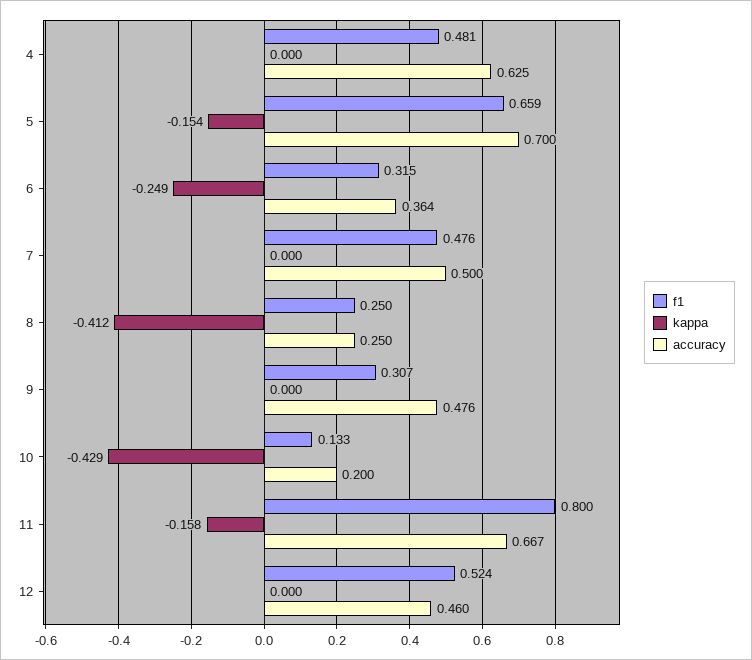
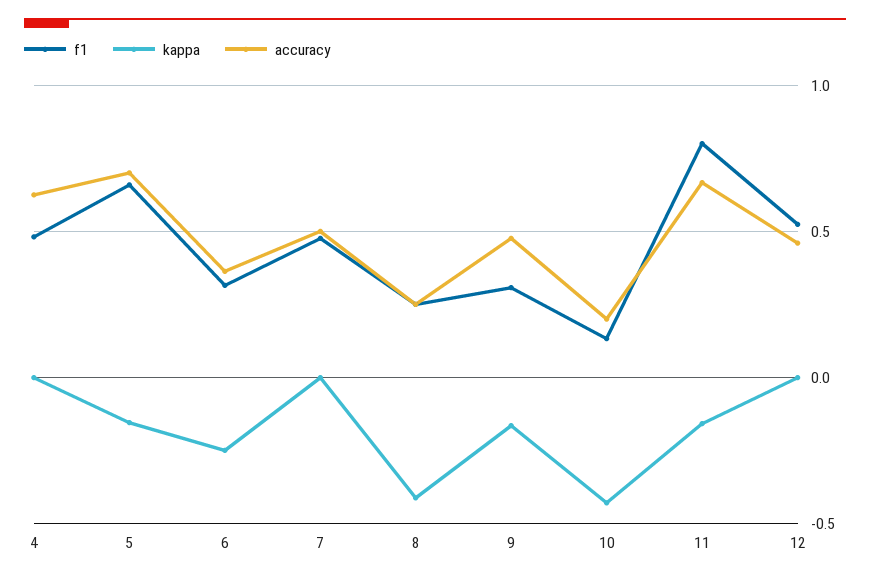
  {
    "f1": {
      "4": 0.481,
      "5": 0.659,
      "6": 0.315,
      "7": 0.476,
      "8": 0.25,
      "9": 0.307,
      "10": 0.133,
      "11": 0.8,
      "12": 0.524
    },
    "kappa": {
      "4": 0,
      "5": -0.154,
      "6": -0.249,
      "7": 0,
      "8": -0.412,
-     "9": 0,
+     "9": -0.15,
      "10": -0.429,
      "11": -0.158,
      "12": 0
    },
    "accuracy": {
      "4": 0.625,
      "5": 0.7,
      "6": 0.364,
      "7": 0.5,
      "8": 0.25,
      "9": 0.476,
      "10": 0.2,
      "11": 0.667,
      "12": 0.46
    }
  }

